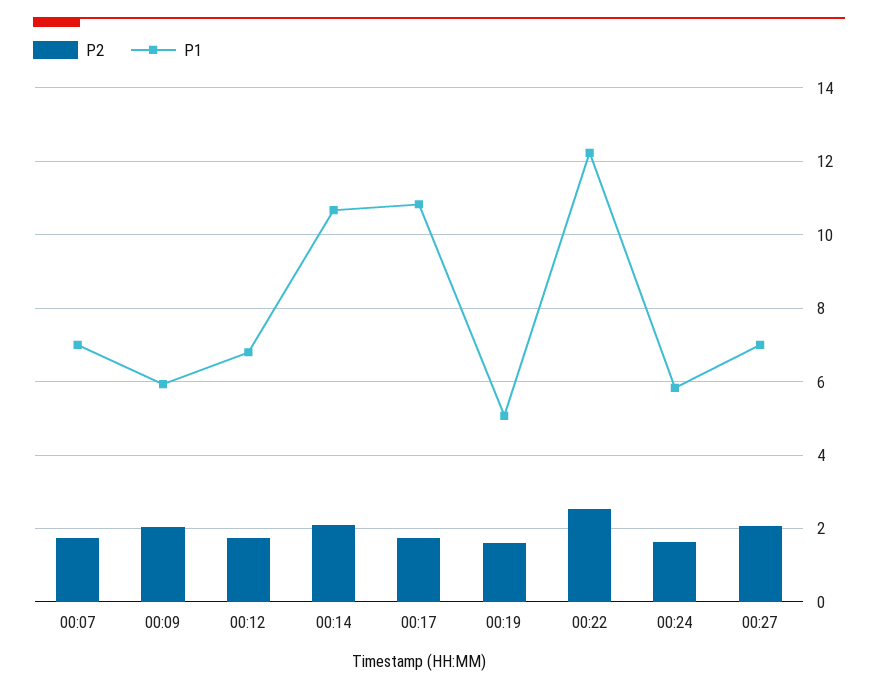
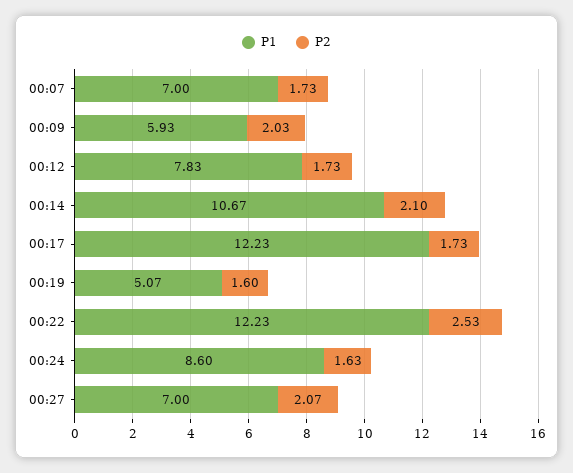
  {
    "P2": {
      "00:07": 1.73,
      "00:09": 2.03,
      "00:12": 1.73,
      "00:14": 2.1,
      "00:17": 1.73,
      "00:19": 1.6,
      "00:22": 2.53,
      "00:24": 1.63,
      "00:27": 2.07
    },
    "P1": {
      "00:07": 7,
      "00:09": 5.93,
-     "00:12": 6.8,
+     "00:12": 7.83,
      "00:14": 10.67,
-     "00:17": 10.8,
+     "00:17": 12.23,
      "00:19": 5.07,
      "00:22": 12.23,
-     "00:24": 5.8,
+     "00:24": 8.6,
      "00:27": 7
    }
  }

